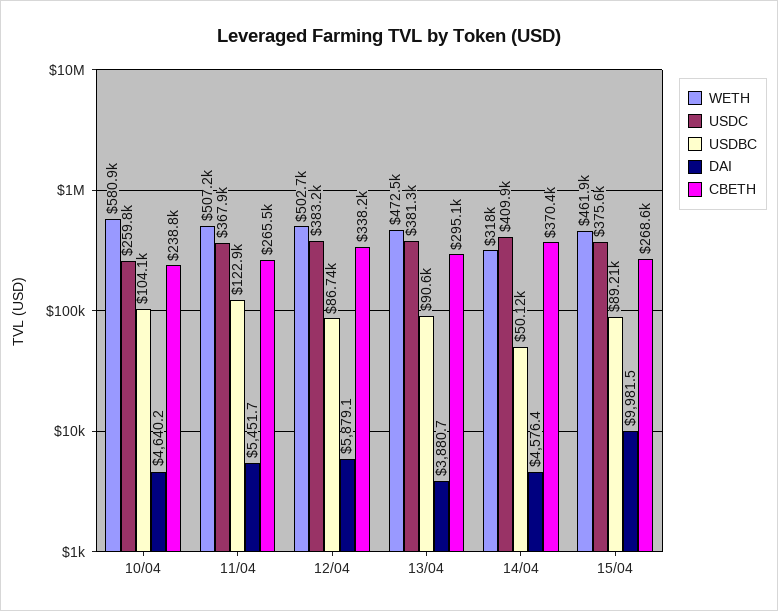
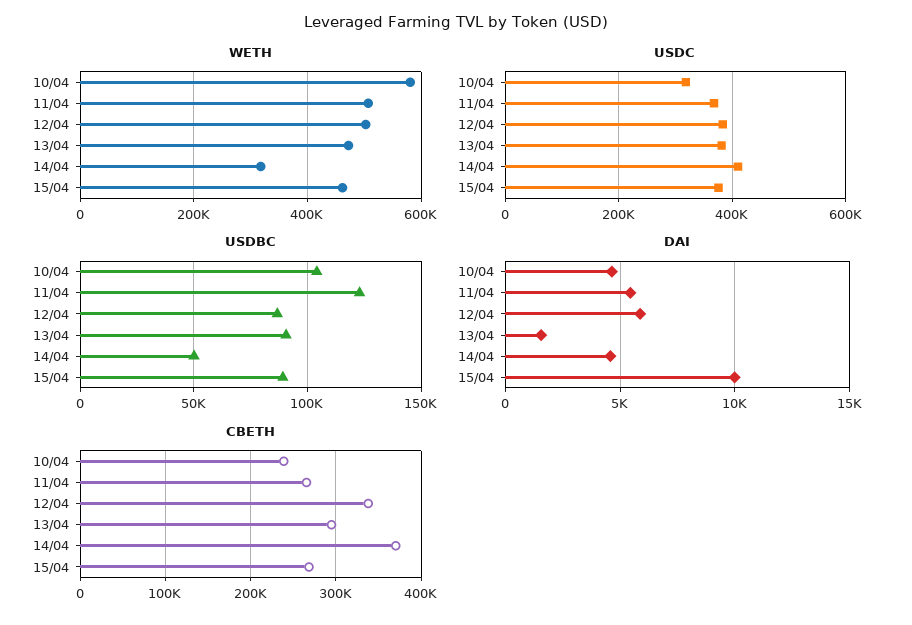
  {
    "WETH": {
      "10/04": 580900,
      "11/04": 507200,
      "12/04": 502700,
      "13/04": 472500,
      "14/04": 318000,
      "15/04": 461900
    },
    "USDC": {
-     "10/04": 259800,
+     "10/04": 320000,
      "11/04": 367900,
      "12/04": 383200,
      "13/04": 381300,
      "14/04": 409900,
      "15/04": 375600
    },
    "USDBC": {
      "10/04": 104100,
      "11/04": 122900,
      "12/04": 86740,
      "13/04": 90600,
      "14/04": 50120,
      "15/04": 89210
    },
    "DAI": {
      "10/04": 4640.2,
      "11/04": 5451.7,
      "12/04": 5879.1,
-     "13/04": 3880.7,
+     "13/04": 1500,
      "14/04": 4576.4,
      "15/04": 9981.5
    },
    "CBETH": {
      "10/04": 238800,
      "11/04": 265500,
      "12/04": 338200,
      "13/04": 295100,
      "14/04": 370400,
      "15/04": 268600
    }
  }

